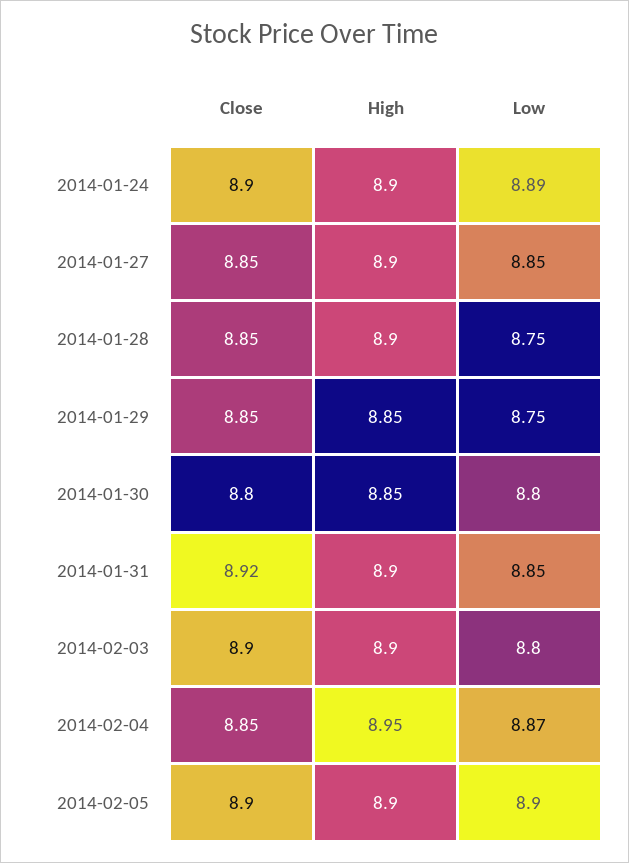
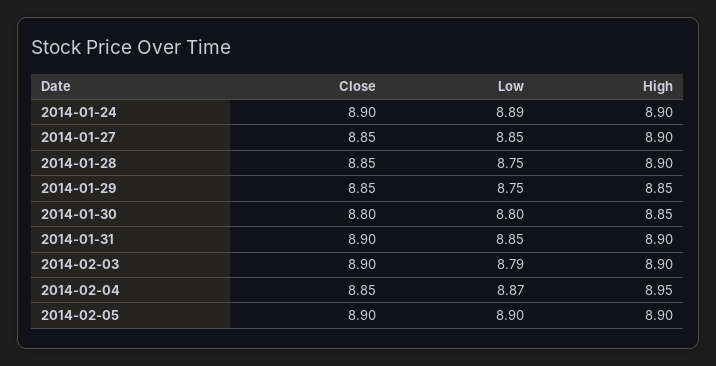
  {
    "Close": {
      "2014-01-24": 8.9,
      "2014-01-27": 8.85,
      "2014-01-28": 8.85,
      "2014-01-29": 8.85,
      "2014-01-30": 8.8,
-     "2014-01-31": 8.92,
+     "2014-01-31": 8.9,
      "2014-02-03": 8.9,
      "2014-02-04": 8.85,
      "2014-02-05": 8.9
    },
    "High": {
      "2014-01-24": 8.9,
      "2014-01-27": 8.9,
      "2014-01-28": 8.9,
      "2014-01-29": 8.85,
      "2014-01-30": 8.85,
      "2014-01-31": 8.9,
      "2014-02-03": 8.9,
      "2014-02-04": 8.95,
      "2014-02-05": 8.9
    },
    "Low": {
      "2014-01-24": 8.89,
      "2014-01-27": 8.85,
      "2014-01-28": 8.75,
      "2014-01-29": 8.75,
      "2014-01-30": 8.8,
      "2014-01-31": 8.85,
-     "2014-02-03": 8.8,
+     "2014-02-03": 8.79,
      "2014-02-04": 8.87,
      "2014-02-05": 8.9
    }
  }

